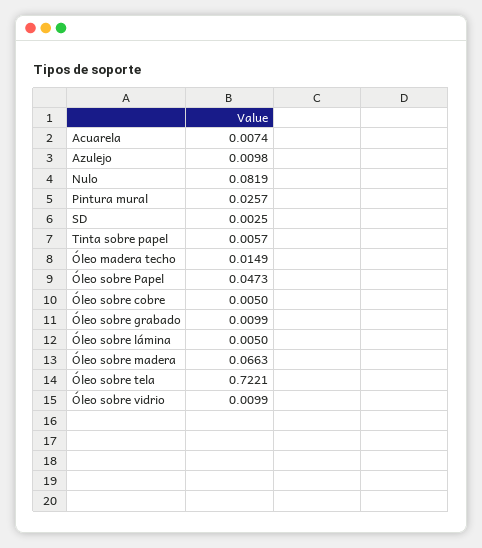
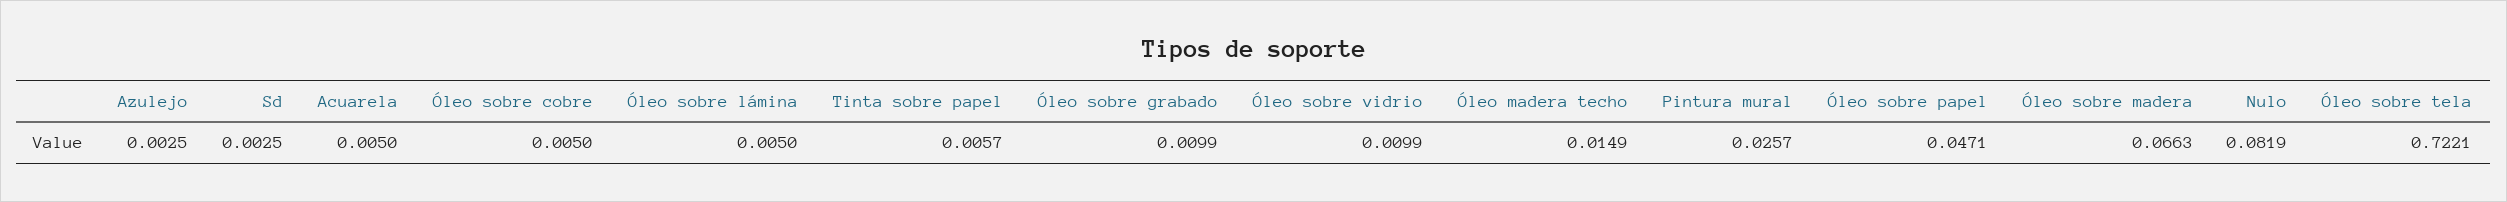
  {
-   "Acuarela": 0.0074,
+   "Acuarela": 0.005,
-   "Azulejo": 0.0098,
+   "Azulejo": 0.0025,
    "Nulo": 0.0819,
    "Pintura mural": 0.0257,
    "SD": 0.0025,
    "Tinta sobre papel": 0.0057,
    "Óleo madera techo": 0.0149,
-   "Óleo sobre Papel": 0.0473,
+   "Óleo sobre Papel": 0.0471,
    "Óleo sobre cobre": 0.005,
    "Óleo sobre grabado": 0.0099,
    "Óleo sobre lámina": 0.005,
    "Óleo sobre madera": 0.0663,
    "Óleo sobre tela": 0.7221,
    "Óleo sobre vidrio": 0.0099
  }

